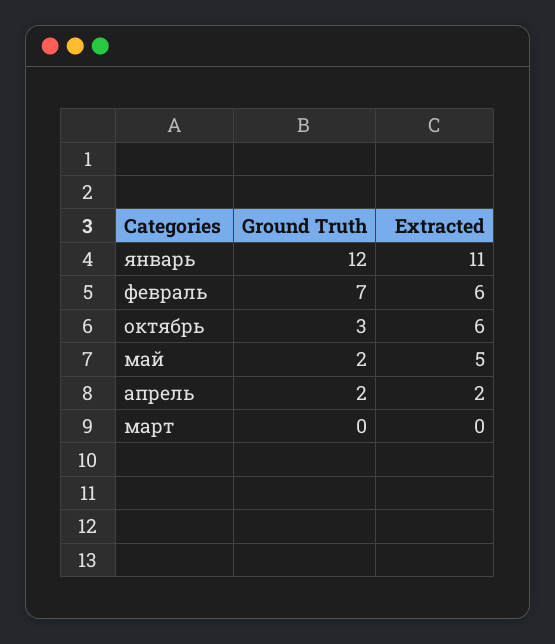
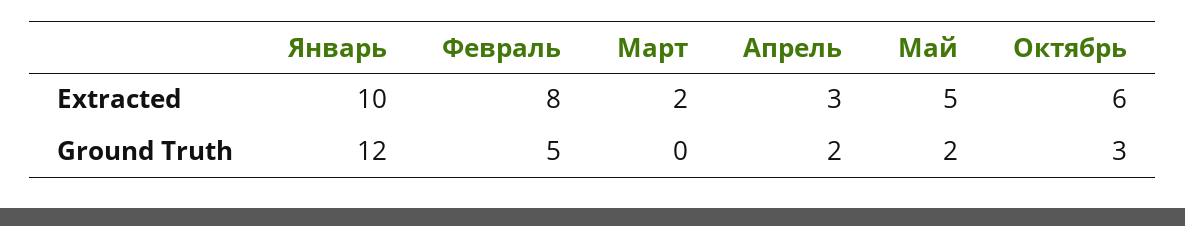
  {
    "Ground Truth": {
      "январь": 12,
-     "февраль": 7,
+     "февраль": 5,
      "октябрь": 3,
      "май": 2,
      "апрель": 2,
      "март": 0
    },
    "Extracted": {
-     "январь": 11,
+     "январь": 10,
-     "февраль": 6,
+     "февраль": 8,
      "октябрь": 6,
      "май": 5,
-     "апрель": 2,
+     "апрель": 3,
-     "март": 0
+     "март": 2
    }
  }

